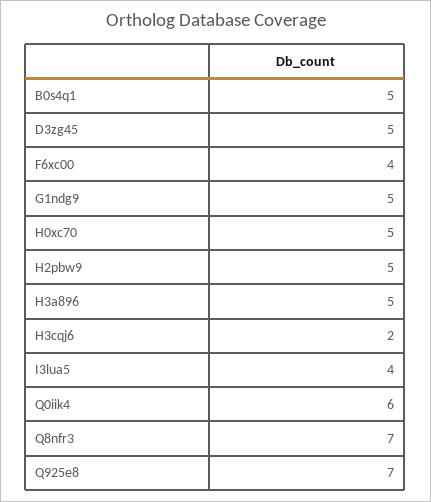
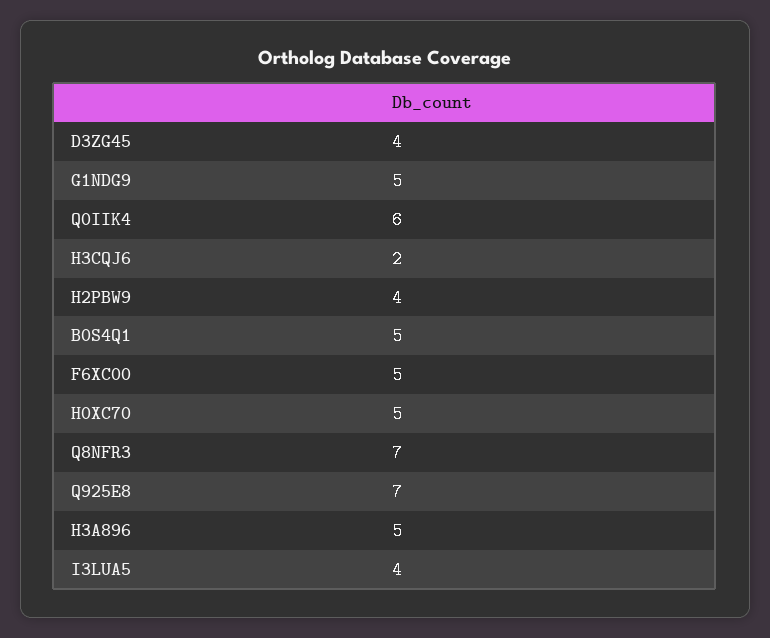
  {
    "B0s4q1": 5,
-   "D3zg45": 5,
+   "D3zg45": 4,
-   "F6xc00": 4,
+   "F6xc00": 5,
    "G1ndg9": 5,
    "H0xc70": 5,
-   "H2pbw9": 5,
+   "H2pbw9": 4,
    "H3a896": 5,
    "H3cqj6": 2,
    "I3lua5": 4,
    "Q0iik4": 6,
    "Q8nfr3": 7,
    "Q925e8": 7
  }

